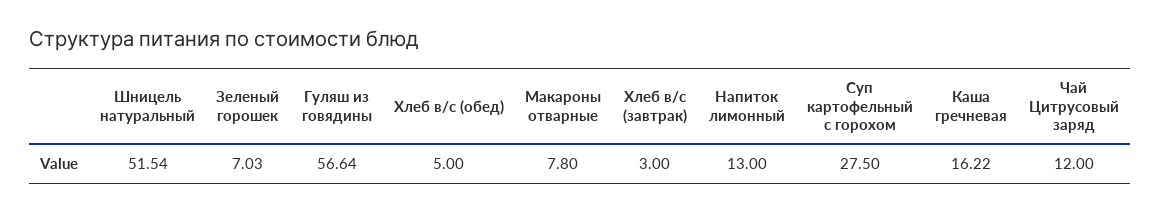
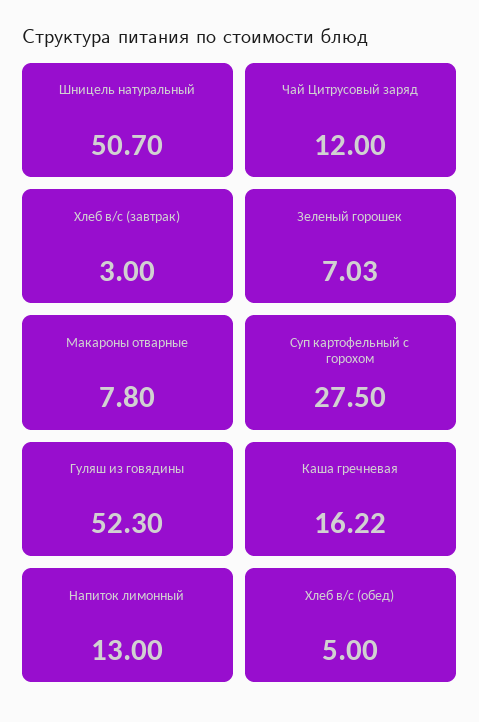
  {
-   "Шницель натуральный": 51.54,
+   "Шницель натуральный": 50.7,
    "Зеленый горошек": 7.03,
-   "Гуляш из говядины": 56.64,
+   "Гуляш из говядины": 52.3,
    "Хлеб в/с (обед)": 5,
    "Макароны отварные": 7.8,
    "Хлеб в/с (завтрак)": 3,
    "Напиток лимонный": 13,
    "Суп картофельный с горохом": 27.5,
    "Каша гречневая": 16.22,
    "Чай Цитрусовый заряд": 12
  }

